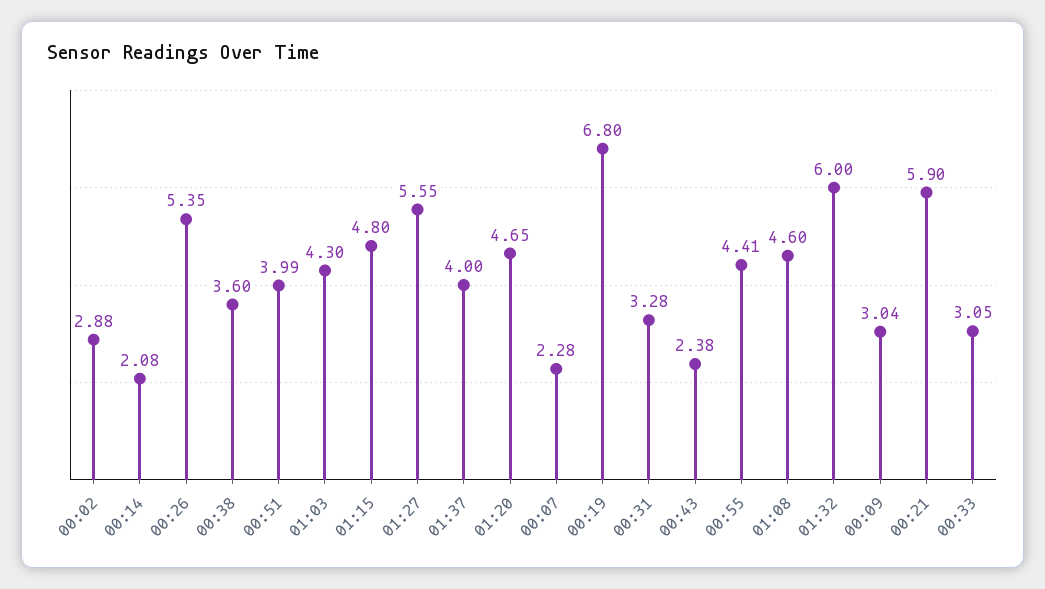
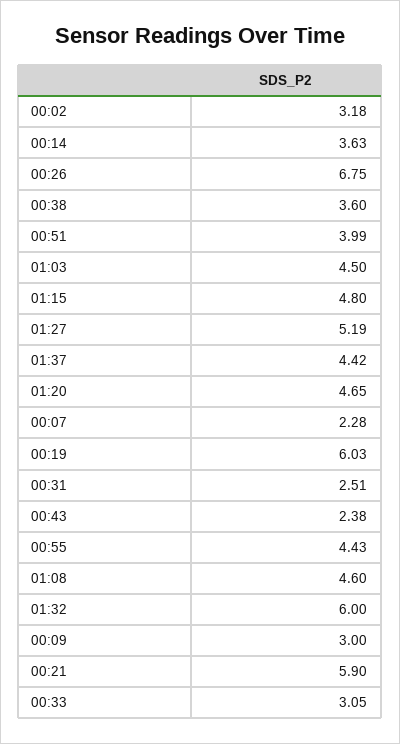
  {
-   "00:02": 2.88,
+   "00:02": 3.18,
-   "00:14": 2.08,
+   "00:14": 3.63,
-   "00:26": 5.35,
+   "00:26": 6.75,
    "00:38": 3.6,
    "00:51": 3.99,
-   "01:03": 4.3,
+   "01:03": 4.5,
    "01:15": 4.8,
-   "01:27": 5.55,
+   "01:27": 5.19,
-   "01:37": 4,
+   "01:37": 4.42,
    "01:20": 4.65,
    "00:07": 2.28,
-   "00:19": 6.8,
+   "00:19": 6.03,
-   "00:31": 3.28,
+   "00:31": 2.51,
    "00:43": 2.38,
-   "00:55": 4.41,
+   "00:55": 4.43,
    "01:08": 4.6,
    "01:32": 6,
-   "00:09": 3.04,
+   "00:09": 3,
    "00:21": 5.9,
    "00:33": 3.05
  }

